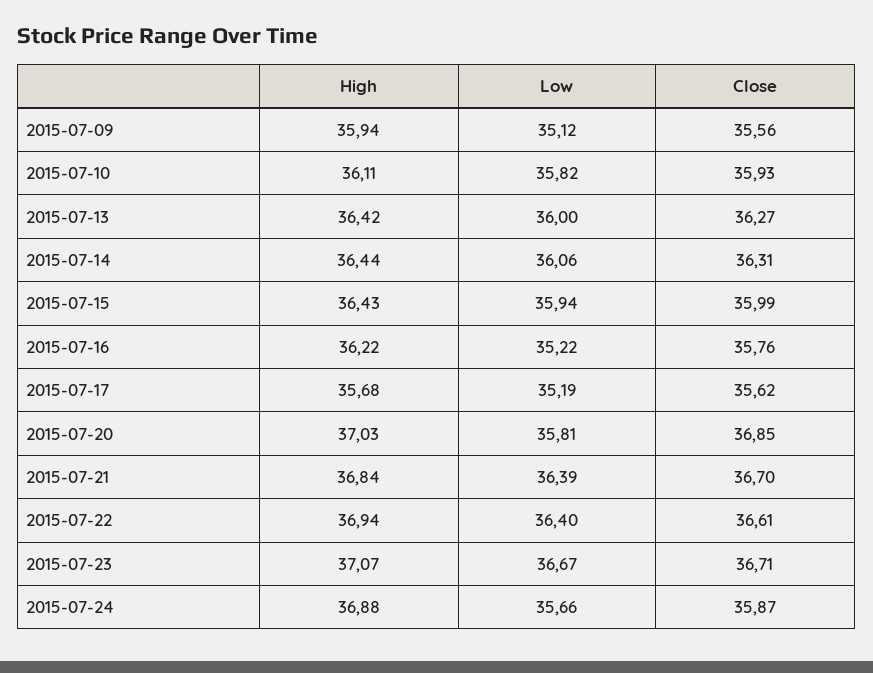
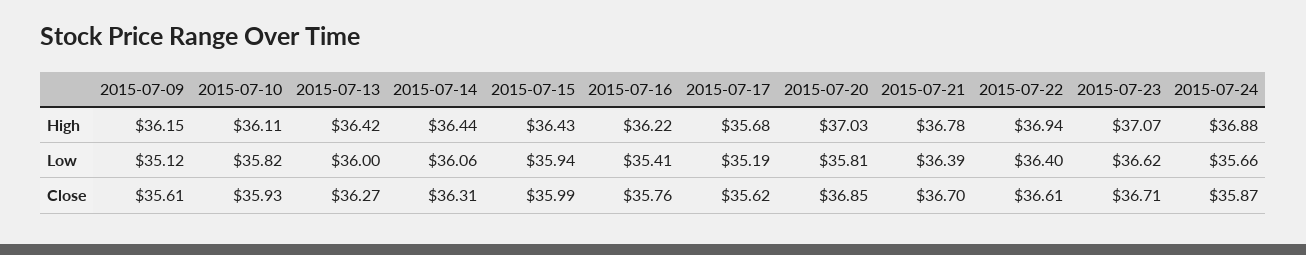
  {
    "High": {
-     "2015-07-09": 35.94,
+     "2015-07-09": 36.15,
      "2015-07-10": 36.11,
      "2015-07-13": 36.42,
      "2015-07-14": 36.44,
      "2015-07-15": 36.43,
      "2015-07-16": 36.22,
      "2015-07-17": 35.68,
      "2015-07-20": 37.03,
-     "2015-07-21": 36.84,
+     "2015-07-21": 36.78,
      "2015-07-22": 36.94,
      "2015-07-23": 37.07,
      "2015-07-24": 36.88
    },
    "Low": {
      "2015-07-09": 35.12,
      "2015-07-10": 35.82,
      "2015-07-13": 36,
      "2015-07-14": 36.06,
      "2015-07-15": 35.94,
-     "2015-07-16": 35.22,
+     "2015-07-16": 35.41,
      "2015-07-17": 35.19,
      "2015-07-20": 35.81,
      "2015-07-21": 36.39,
      "2015-07-22": 36.4,
-     "2015-07-23": 36.67,
+     "2015-07-23": 36.62,
      "2015-07-24": 35.66
    },
    "Close": {
-     "2015-07-09": 35.56,
+     "2015-07-09": 35.61,
      "2015-07-10": 35.93,
      "2015-07-13": 36.27,
      "2015-07-14": 36.31,
      "2015-07-15": 35.99,
      "2015-07-16": 35.76,
      "2015-07-17": 35.62,
      "2015-07-20": 36.85,
      "2015-07-21": 36.7,
      "2015-07-22": 36.61,
      "2015-07-23": 36.71,
      "2015-07-24": 35.87
    }
  }

